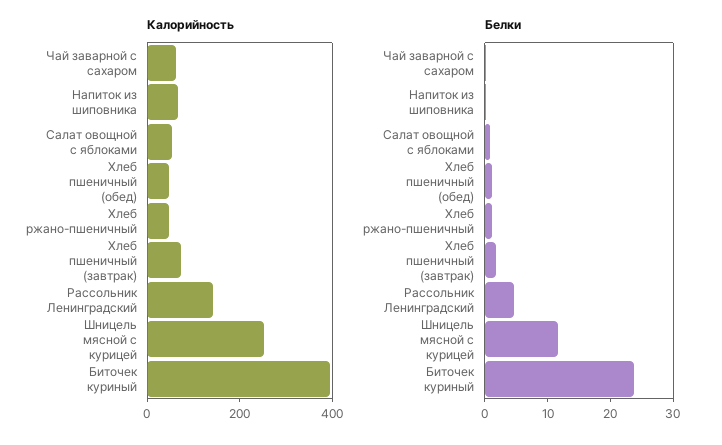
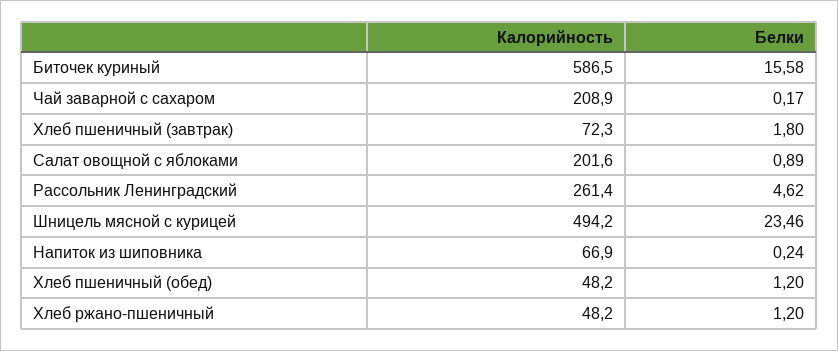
  {
    "Калорийность": {
-     "Чай заварной с сахаром": 50,
+     "Чай заварной с сахаром": 208.9,
      "Напиток из шиповника": 66.9,
-     "Салат овощной с яблоками": 50,
+     "Салат овощной с яблоками": 201.6,
      "Хлеб пшеничный (обед)": 48.2,
      "Хлеб ржано-пшеничный": 48.2,
      "Хлеб пшеничный (завтрак)": 72.3,
-     "Рассольник Ленинградский": 150,
+     "Рассольник Ленинградский": 261.4,
-     "Шницель мясной с курицей": 250,
+     "Шницель мясной с курицей": 494.2,
-     "Биточек куриный": 400
+     "Биточек куриный": 586.5
    },
    "Белки": {
      "Чай заварной с сахаром": 0.17,
      "Напиток из шиповника": 0.24,
      "Салат овощной с яблоками": 0.89,
      "Хлеб пшеничный (обед)": 1.2,
      "Хлеб ржано-пшеничный": 1.2,
      "Хлеб пшеничный (завтрак)": 1.8,
      "Рассольник Ленинградский": 4.62,
-     "Шницель мясной с курицей": 12,
+     "Шницель мясной с курицей": 23.46,
-     "Биточек куриный": 24
+     "Биточек куриный": 15.58
    }
  }

